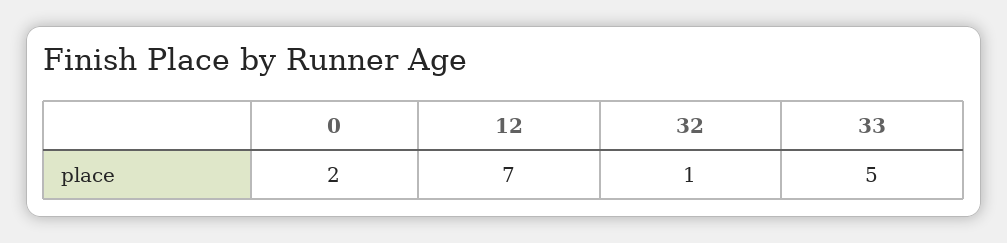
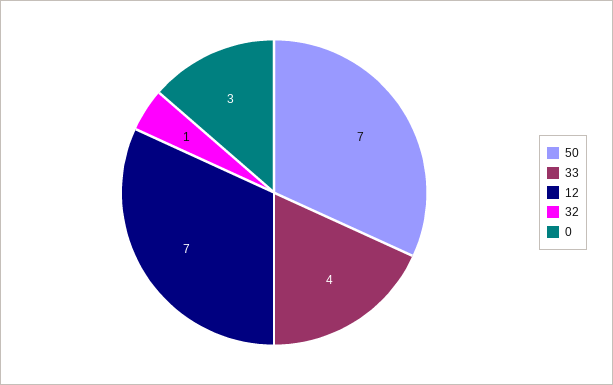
  {
-   "0": 2,
+   "0": 3,
    "12": 7,
    "32": 1,
-   "33": 5
+   "33": 4,
+   "50": 7
  }

